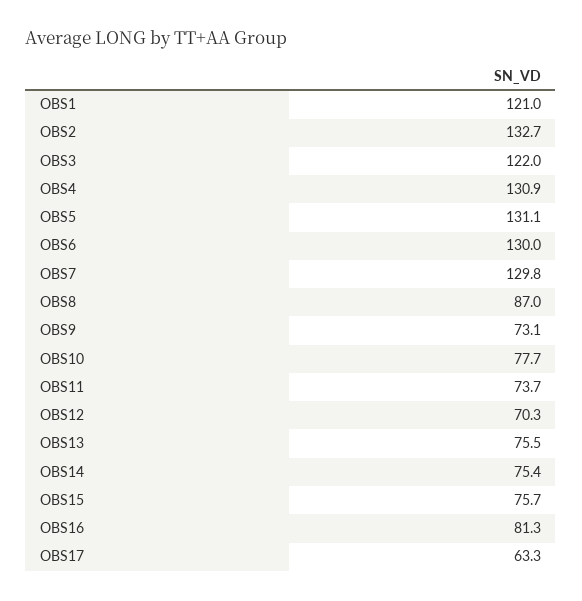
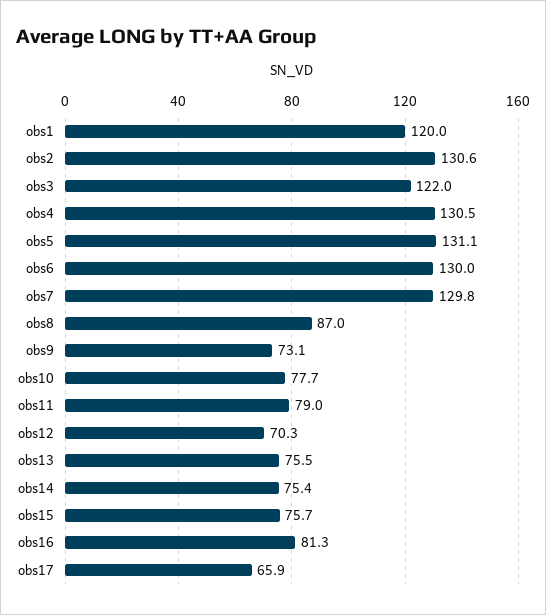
  {
-   "OBS1": 121,
+   "OBS1": 120,
-   "OBS2": 132.7,
+   "OBS2": 130.6,
    "OBS3": 122,
-   "OBS4": 130.9,
+   "OBS4": 130.5,
    "OBS5": 131.1,
    "OBS6": 130,
    "OBS7": 129.8,
    "OBS8": 87,
    "OBS9": 73.1,
    "OBS10": 77.7,
-   "OBS11": 73.7,
+   "OBS11": 79,
    "OBS12": 70.3,
    "OBS13": 75.5,
    "OBS14": 75.4,
    "OBS15": 75.7,
    "OBS16": 81.3,
-   "OBS17": 63.3
+   "OBS17": 65.9
  }

